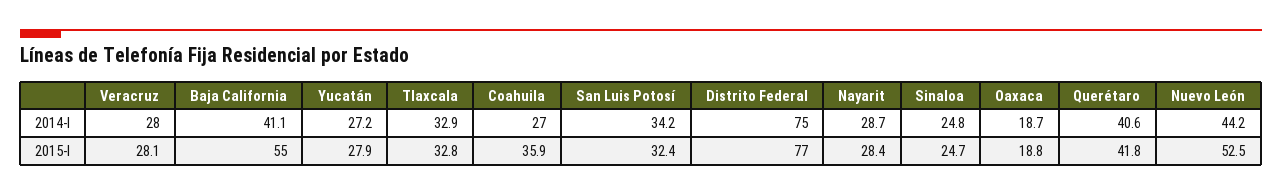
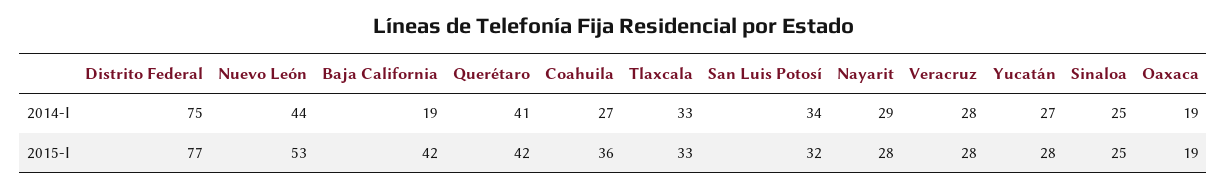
  {
    "Veracruz": {
      "2014-I": 28,
      "2015-I": 28.1
    },
    "Baja California": {
-     "2014-I": 41.1,
+     "2014-I": 19,
-     "2015-I": 55
+     "2015-I": 42
    },
    "Yucatán": {
      "2014-I": 27.2,
      "2015-I": 27.9
    },
    "Tlaxcala": {
      "2014-I": 32.9,
      "2015-I": 32.8
    },
    "Coahuila": {
      "2014-I": 27,
      "2015-I": 35.9
    },
    "San Luis Potosí": {
      "2014-I": 34.2,
      "2015-I": 32.4
    },
    "Distrito Federal": {
      "2014-I": 75,
      "2015-I": 77
    },
    "Nayarit": {
      "2014-I": 28.7,
      "2015-I": 28.4
    },
    "Sinaloa": {
      "2014-I": 24.8,
      "2015-I": 24.7
    },
    "Oaxaca": {
      "2014-I": 18.7,
      "2015-I": 18.8
    },
    "Querétaro": {
      "2014-I": 40.6,
      "2015-I": 41.8
    },
    "Nuevo León": {
      "2014-I": 44.2,
      "2015-I": 52.5
    }
  }

